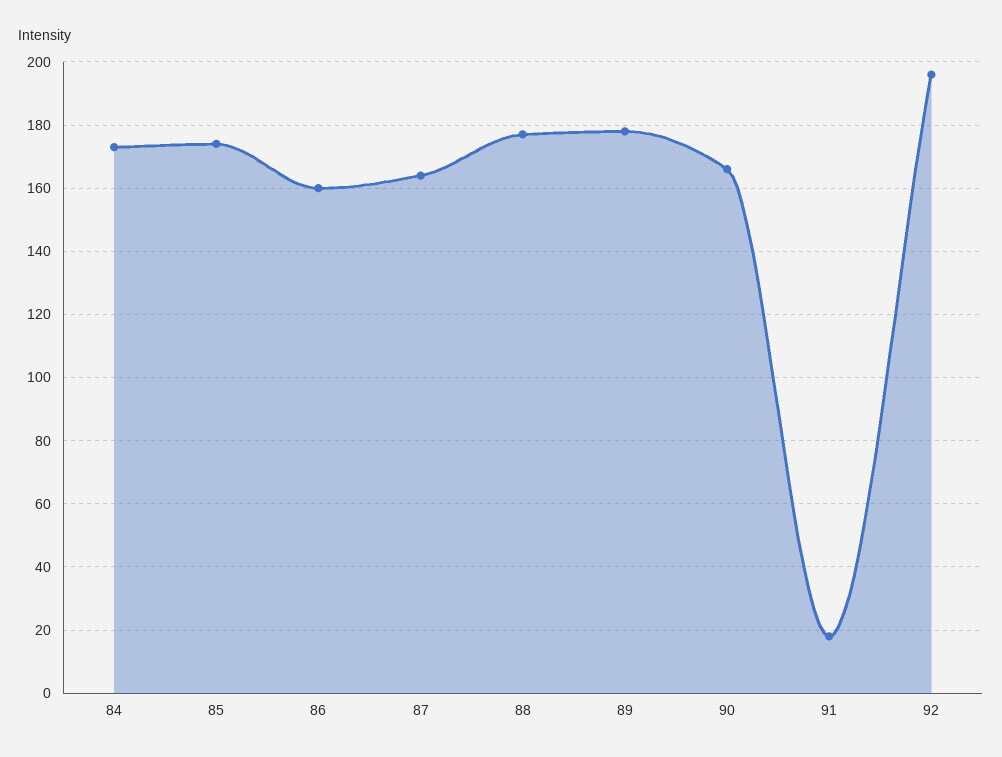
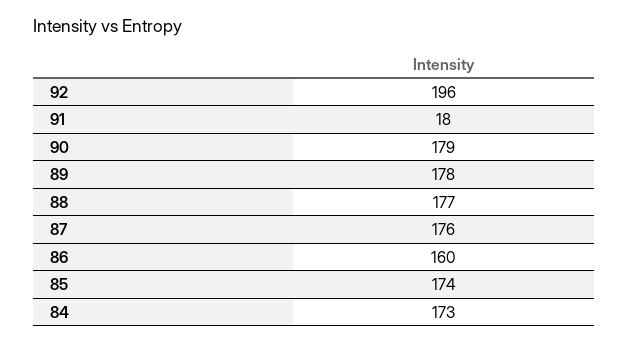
  {
    "84": 173,
    "85": 174,
    "86": 160,
-   "87": 165,
+   "87": 176,
    "88": 177,
    "89": 178,
-   "90": 165,
+   "90": 179,
    "91": 18,
    "92": 196
  }

